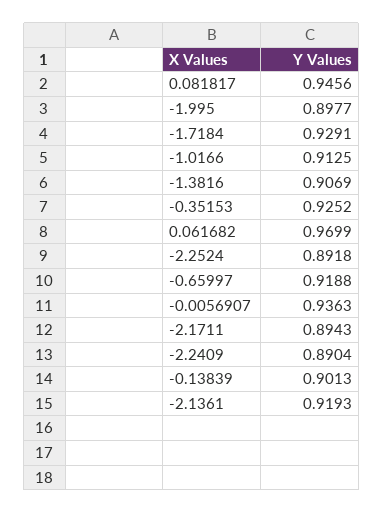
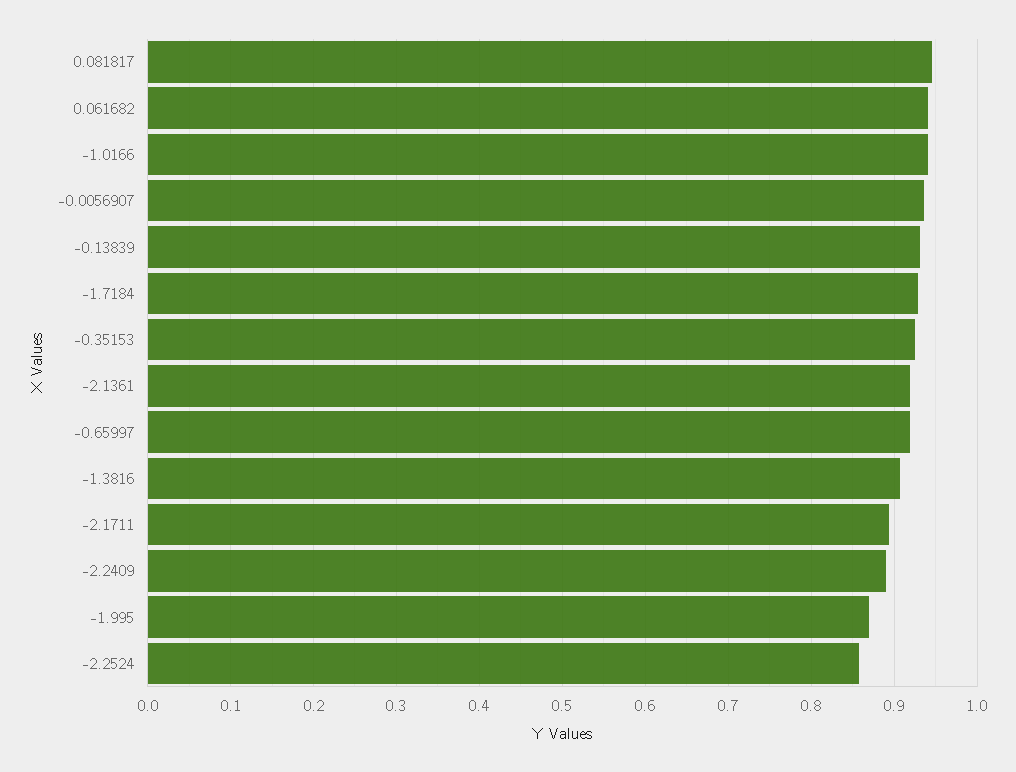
  {
    "0.081817": 0.9456,
-   "-1.995": 0.8977,
+   "-1.995": 0.87,
    "-1.7184": 0.9291,
-   "-1.0166": 0.9125,
+   "-1.0166": 0.94,
    "-1.3816": 0.9069,
    "-0.35153": 0.9252,
-   "0.061682": 0.9699,
+   "0.061682": 0.94,
-   "-2.2524": 0.8918,
+   "-2.2524": 0.86,
    "-0.65997": 0.9188,
    "-0.0056907": 0.9363,
    "-2.1711": 0.8943,
    "-2.2409": 0.8904,
-   "-0.13839": 0.9013,
+   "-0.13839": 0.93,
    "-2.1361": 0.9193
  }

